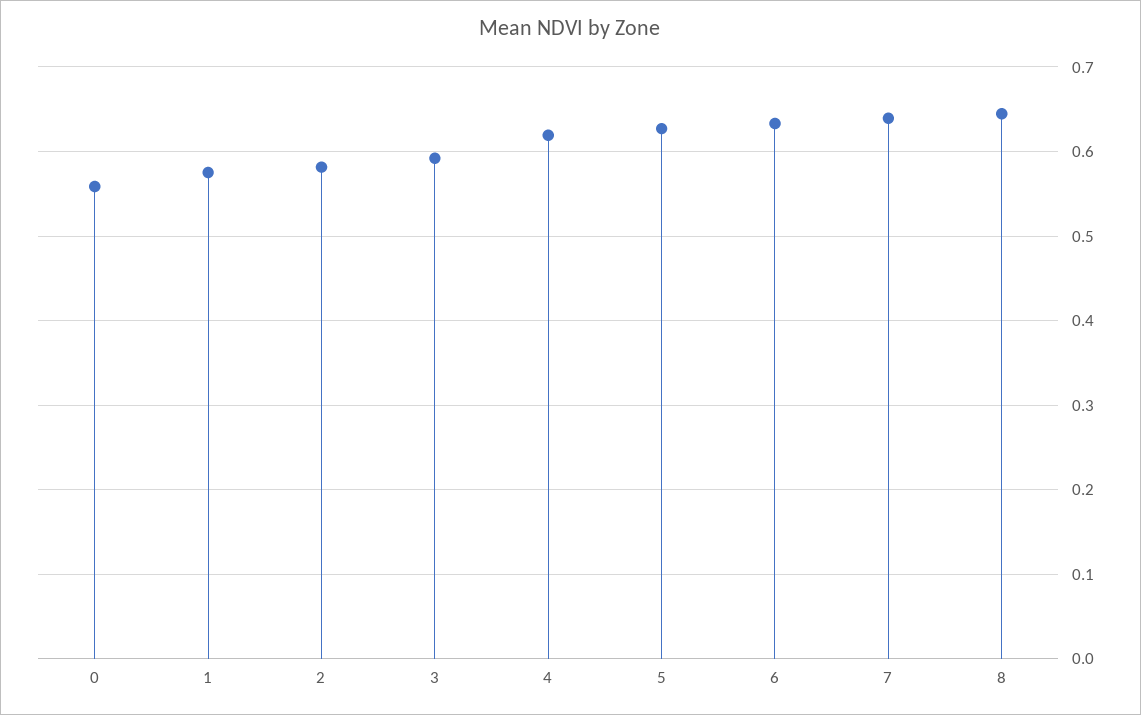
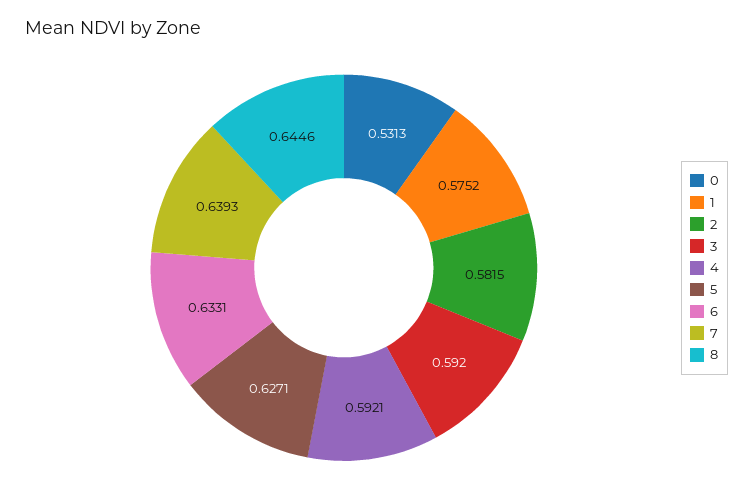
  {
-   "0": 0.56,
+   "0": 0.5313,
    "1": 0.5752,
    "2": 0.5815,
    "3": 0.592,
-   "4": 0.62,
+   "4": 0.5921,
    "5": 0.6271,
    "6": 0.6331,
    "7": 0.6393,
    "8": 0.6446
  }

